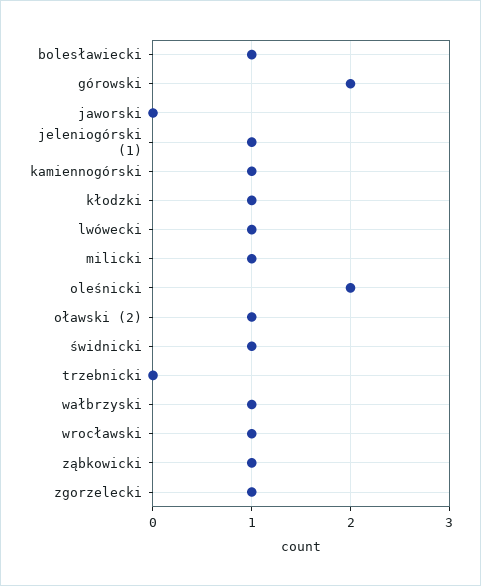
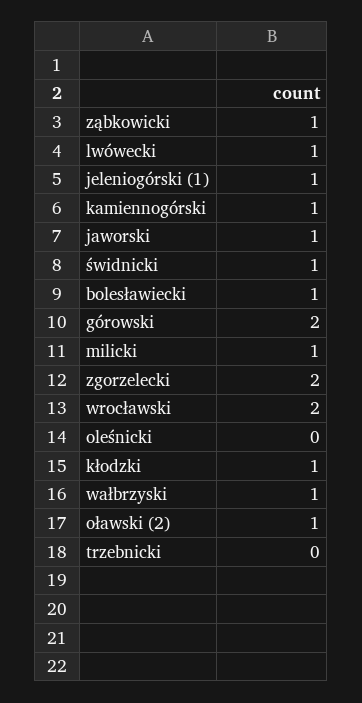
  {
    "bolesławiecki": 1,
    "górowski": 2,
-   "jaworski": 0,
+   "jaworski": 1,
    "jeleniogórski (1)": 1,
    "kamiennogórski": 1,
    "kłodzki": 1,
    "lwówecki": 1,
    "milicki": 1,
-   "oleśnicki": 2,
+   "oleśnicki": 0,
    "oławski (2)": 1,
    "świdnicki": 1,
    "trzebnicki": 0,
    "wałbrzyski": 1,
-   "wrocławski": 1,
+   "wrocławski": 2,
    "ząbkowicki": 1,
-   "zgorzelecki": 1
+   "zgorzelecki": 2
  }

